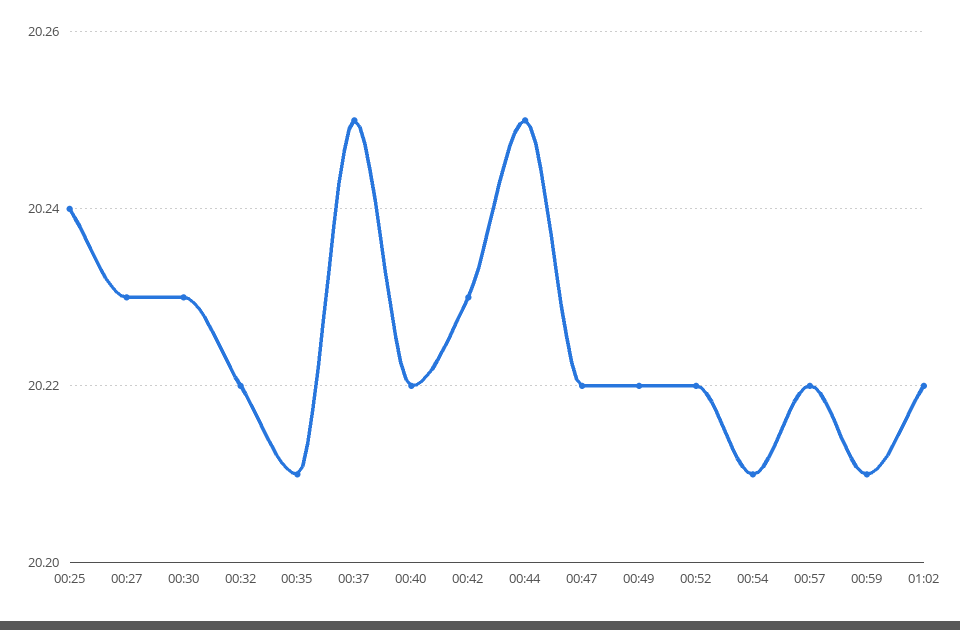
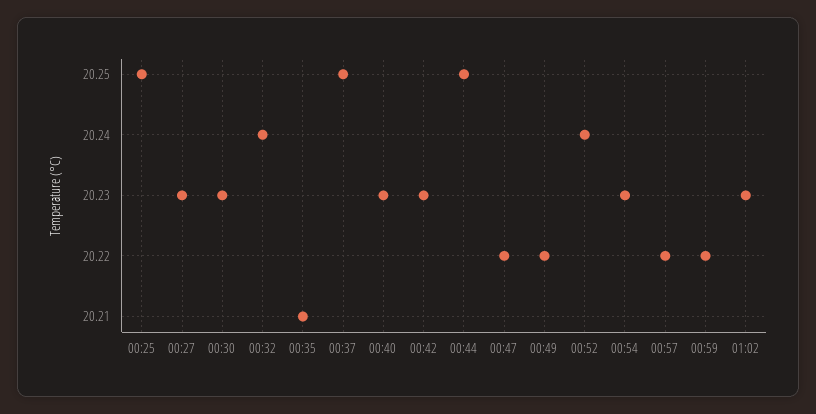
  {
-   "00:25": 20.24,
+   "00:25": 20.25,
    "00:27": 20.23,
    "00:30": 20.23,
-   "00:32": 20.22,
+   "00:32": 20.24,
    "00:35": 20.21,
    "00:37": 20.25,
-   "00:40": 20.22,
+   "00:40": 20.23,
    "00:42": 20.23,
    "00:44": 20.25,
    "00:47": 20.22,
    "00:49": 20.22,
-   "00:52": 20.22,
+   "00:52": 20.24,
-   "00:54": 20.21,
+   "00:54": 20.23,
    "00:57": 20.22,
-   "00:59": 20.21,
+   "00:59": 20.22,
-   "01:02": 20.22
+   "01:02": 20.23
  }

